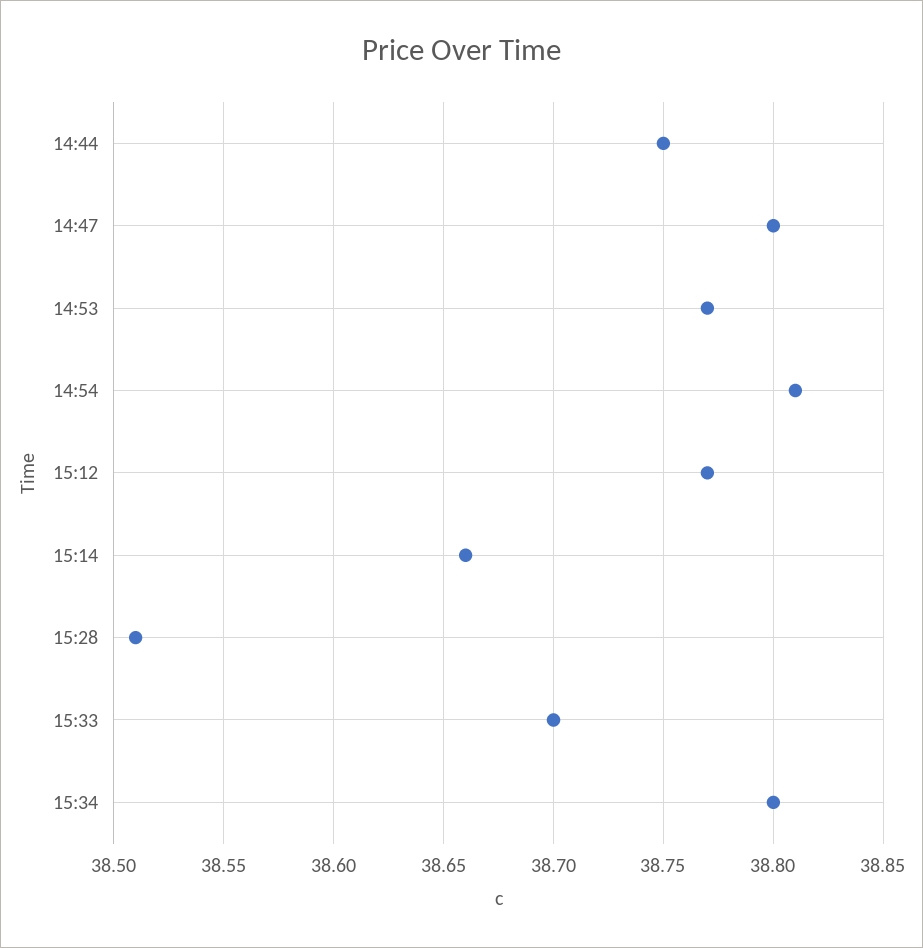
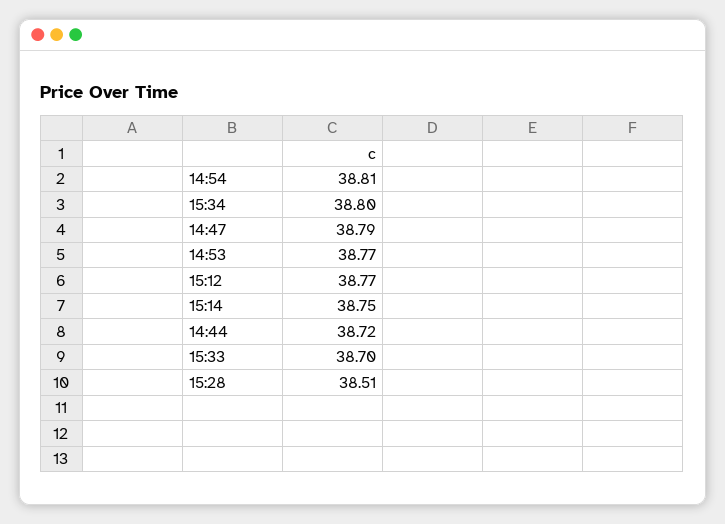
  {
-   "14:44": 38.75,
+   "14:44": 38.72,
-   "14:47": 38.8,
+   "14:47": 38.79,
    "14:53": 38.77,
    "14:54": 38.81,
    "15:12": 38.77,
-   "15:14": 38.66,
+   "15:14": 38.75,
    "15:28": 38.51,
    "15:33": 38.7,
    "15:34": 38.8
  }

